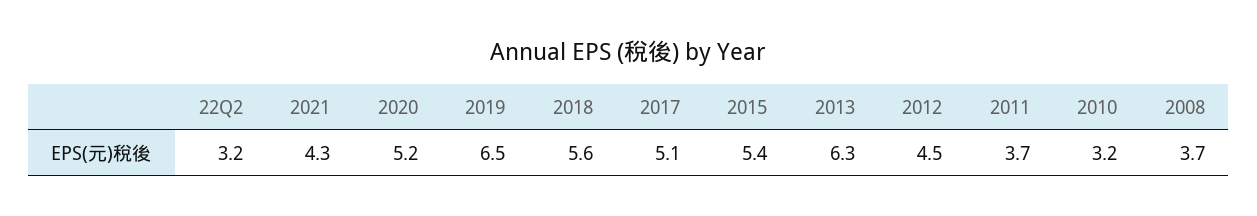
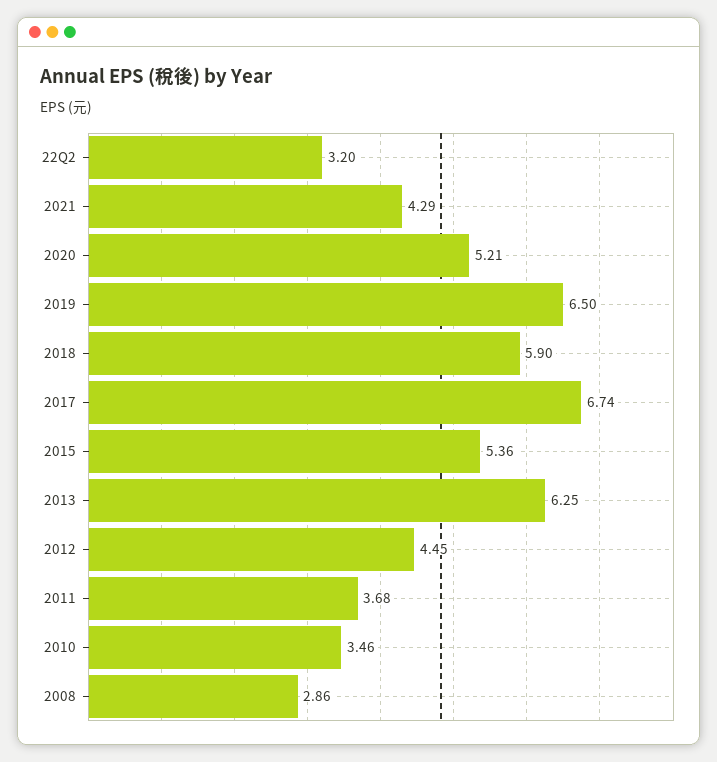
  {
    "22Q2": 3.2,
    "2021": 4.29,
    "2020": 5.21,
    "2019": 6.5,
-   "2018": 5.6,
+   "2018": 5.9,
-   "2017": 5.1,
+   "2017": 6.74,
    "2015": 5.36,
    "2013": 6.25,
    "2012": 4.45,
    "2011": 3.68,
-   "2010": 3.2,
+   "2010": 3.46,
-   "2008": 3.7
+   "2008": 2.86
  }

